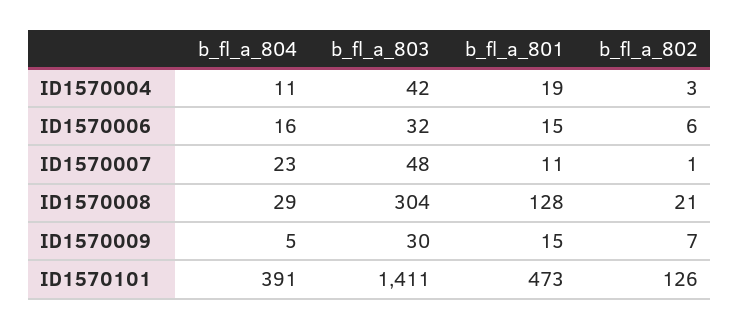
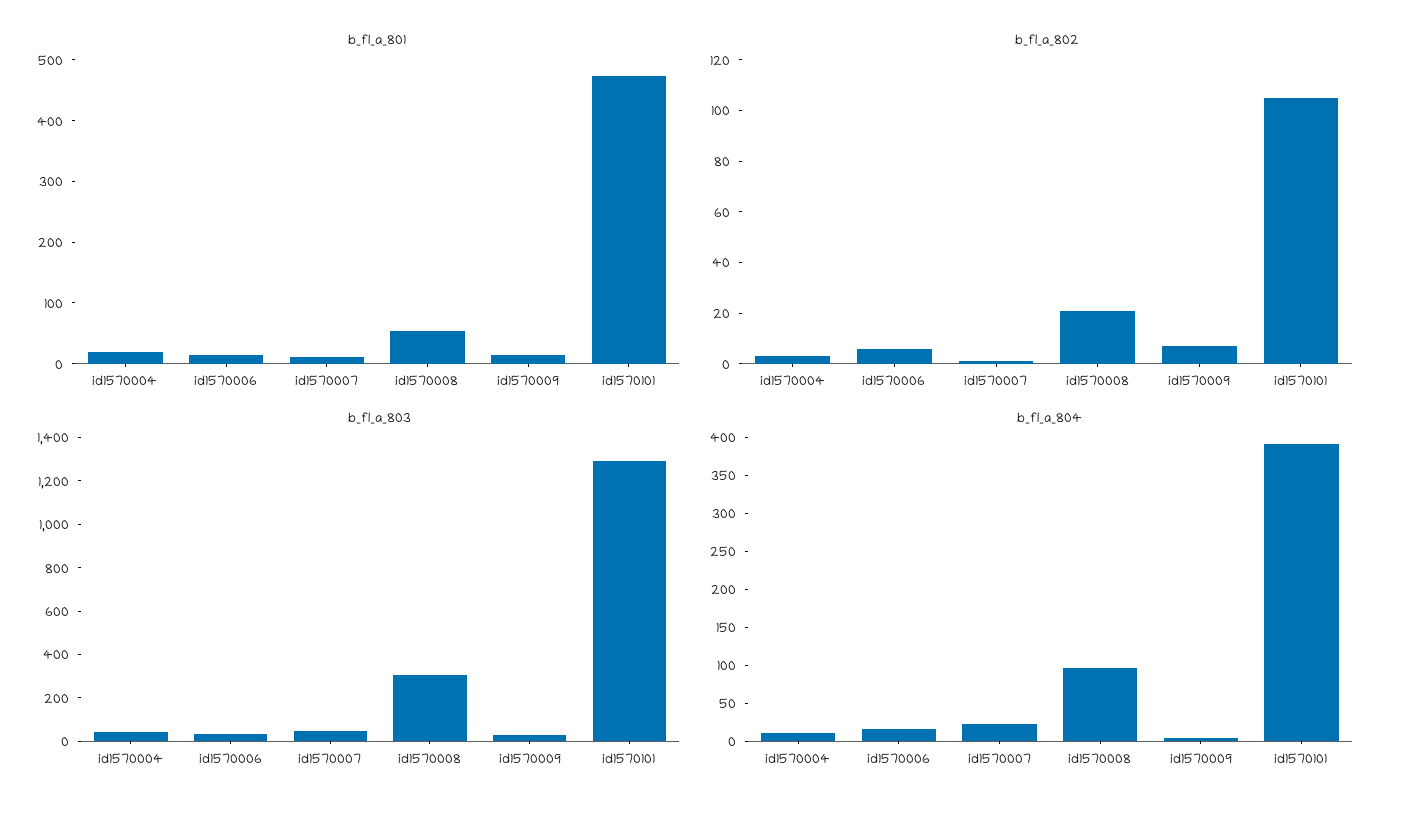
  {
    "b_fl_a_804": {
      "ID1570004": 11,
      "ID1570006": 16,
      "ID1570007": 23,
-     "ID1570008": 29,
+     "ID1570008": 100,
      "ID1570009": 5,
      "ID1570101": 391
    },
    "b_fl_a_803": {
      "ID1570004": 42,
      "ID1570006": 32,
      "ID1570007": 48,
      "ID1570008": 304,
      "ID1570009": 30,
-     "ID1570101": 1411
+     "ID1570101": 1300
    },
    "b_fl_a_801": {
      "ID1570004": 19,
      "ID1570006": 15,
      "ID1570007": 11,
-     "ID1570008": 128,
+     "ID1570008": 60,
      "ID1570009": 15,
      "ID1570101": 473
    },
    "b_fl_a_802": {
      "ID1570004": 3,
      "ID1570006": 6,
      "ID1570007": 1,
      "ID1570008": 21,
      "ID1570009": 7,
-     "ID1570101": 126
+     "ID1570101": 105
    }
  }

